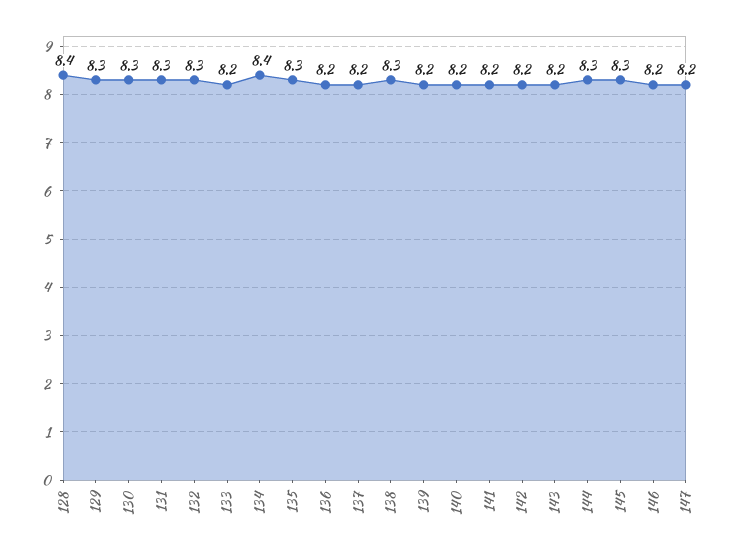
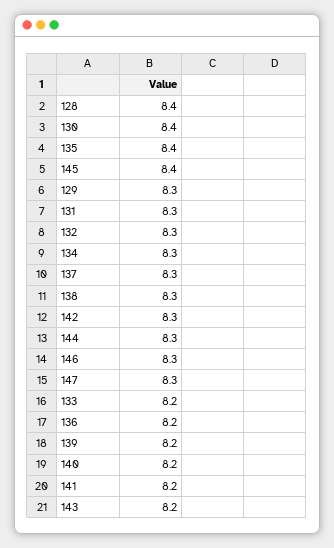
  {
    "128": 8.4,
    "129": 8.3,
-   "130": 8.3,
+   "130": 8.4,
    "131": 8.3,
    "132": 8.3,
    "133": 8.2,
-   "134": 8.4,
+   "134": 8.3,
-   "135": 8.3,
+   "135": 8.4,
    "136": 8.2,
-   "137": 8.2,
+   "137": 8.3,
    "138": 8.3,
    "139": 8.2,
    "140": 8.2,
    "141": 8.2,
-   "142": 8.2,
+   "142": 8.3,
    "143": 8.2,
    "144": 8.3,
-   "145": 8.3,
+   "145": 8.4,
-   "146": 8.2,
+   "146": 8.3,
-   "147": 8.2
+   "147": 8.3
  }

